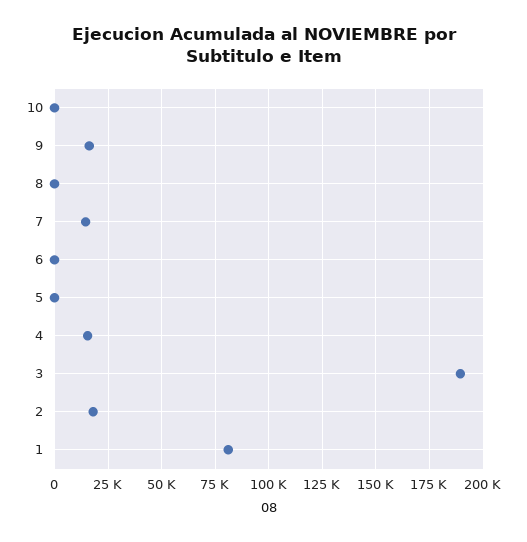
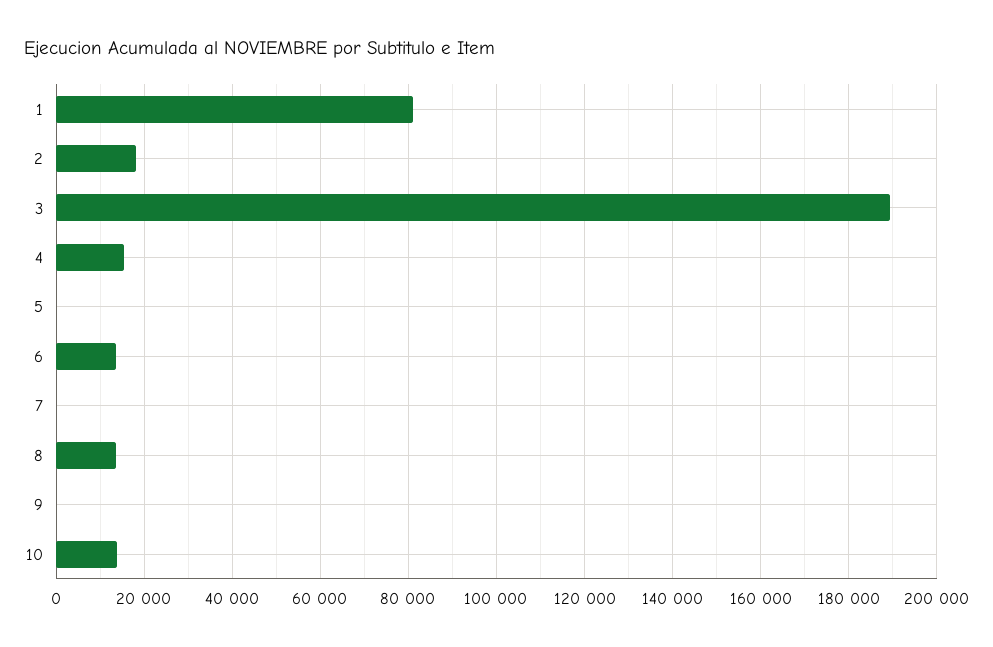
  {
-   "10": 0,
+   "10": 14000,
-   "9": 15000,
+   "9": 0,
-   "8": 0,
+   "8": 14000,
-   "7": 15000,
+   "7": 0,
-   "6": 0,
+   "6": 14000,
    "5": 0,
    "4": 16000,
    "3": 190000,
    "2": 18000,
    "1": 82000
  }

